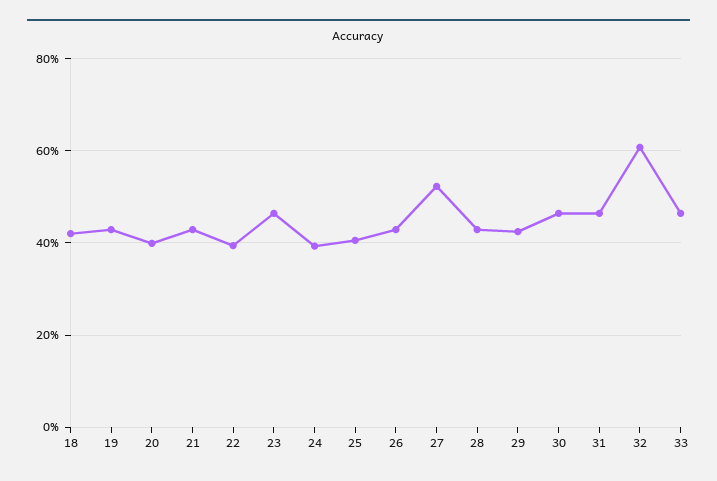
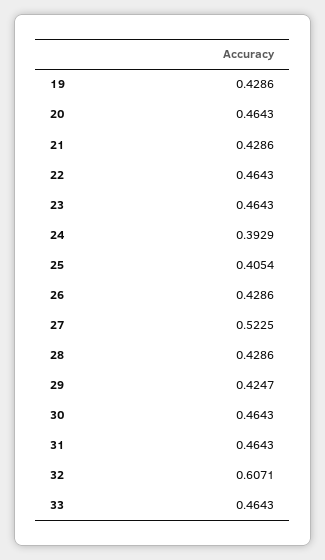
  {
-   "18": 0.42,
    "19": 0.4286,
-   "20": 0.4,
+   "20": 0.4643,
    "21": 0.4286,
-   "22": 0.4,
+   "22": 0.4643,
    "23": 0.4643,
    "24": 0.3929,
    "25": 0.4054,
    "26": 0.4286,
    "27": 0.5225,
    "28": 0.4286,
    "29": 0.4247,
    "30": 0.4643,
    "31": 0.4643,
    "32": 0.6071,
    "33": 0.4643
  }

